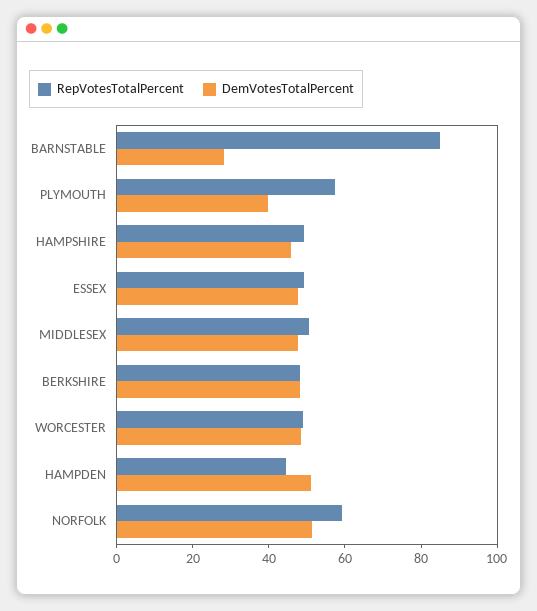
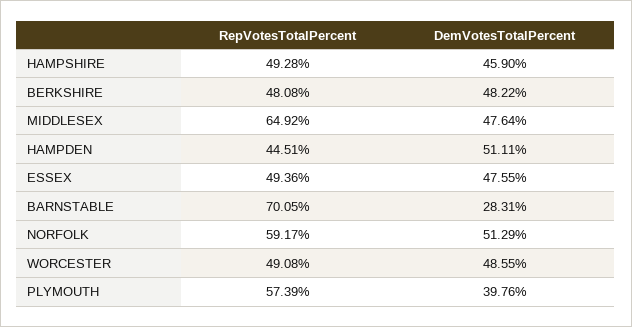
  {
    "RepVotesTotalPercent": {
-     "BARNSTABLE": 85,
+     "BARNSTABLE": 70.05,
      "PLYMOUTH": 57.39,
      "HAMPSHIRE": 49.28,
      "ESSEX": 49.36,
-     "MIDDLESEX": 50,
+     "MIDDLESEX": 64.92,
      "BERKSHIRE": 48.08,
      "WORCESTER": 49.08,
      "HAMPDEN": 44.51,
      "NORFOLK": 59.17
    },
    "DemVotesTotalPercent": {
      "BARNSTABLE": 28.31,
      "PLYMOUTH": 39.76,
      "HAMPSHIRE": 45.9,
      "ESSEX": 47.55,
      "MIDDLESEX": 47.64,
      "BERKSHIRE": 48.22,
      "WORCESTER": 48.55,
      "HAMPDEN": 51.11,
      "NORFOLK": 51.29
    }
  }

